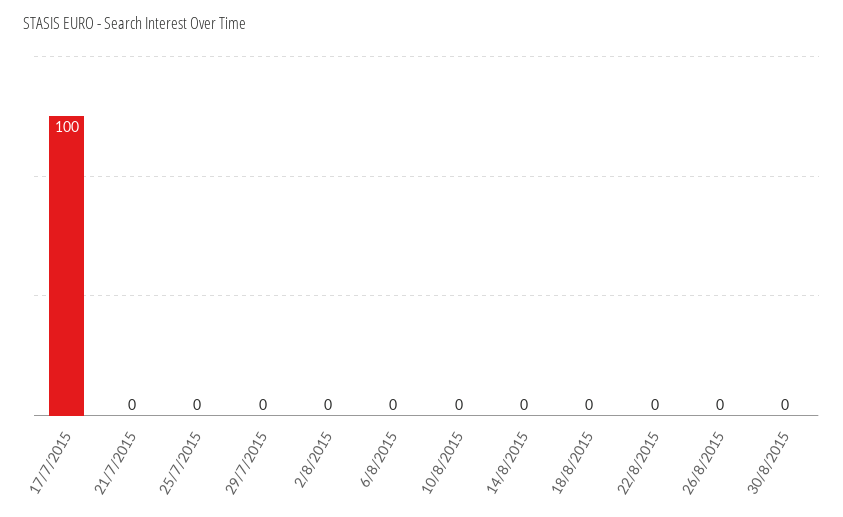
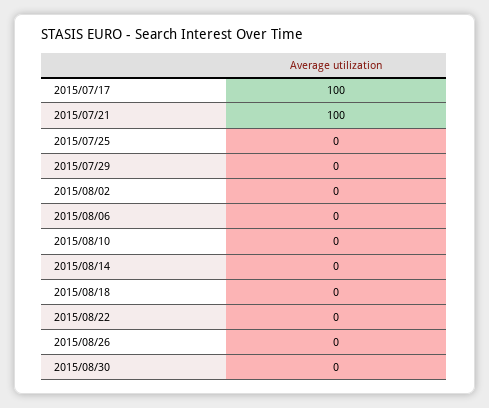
  {
    "17/7/2015": 100,
-   "21/7/2015": 0,
+   "21/7/2015": 100,
    "25/7/2015": 0,
    "29/7/2015": 0,
    "2/8/2015": 0,
    "6/8/2015": 0,
    "10/8/2015": 0,
    "14/8/2015": 0,
    "18/8/2015": 0,
    "22/8/2015": 0,
    "26/8/2015": 0,
    "30/8/2015": 0
  }

